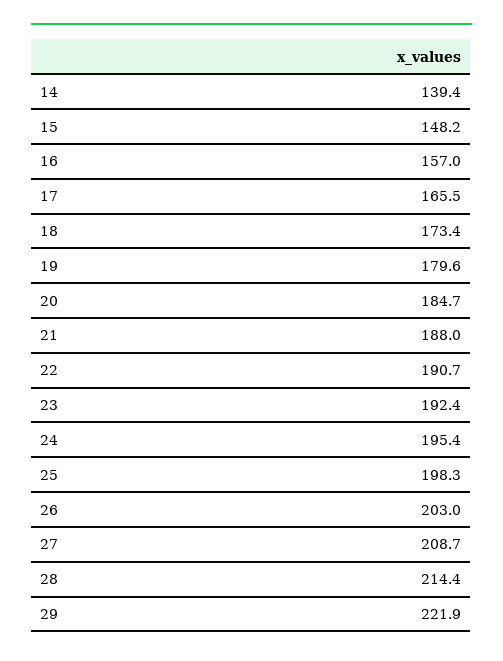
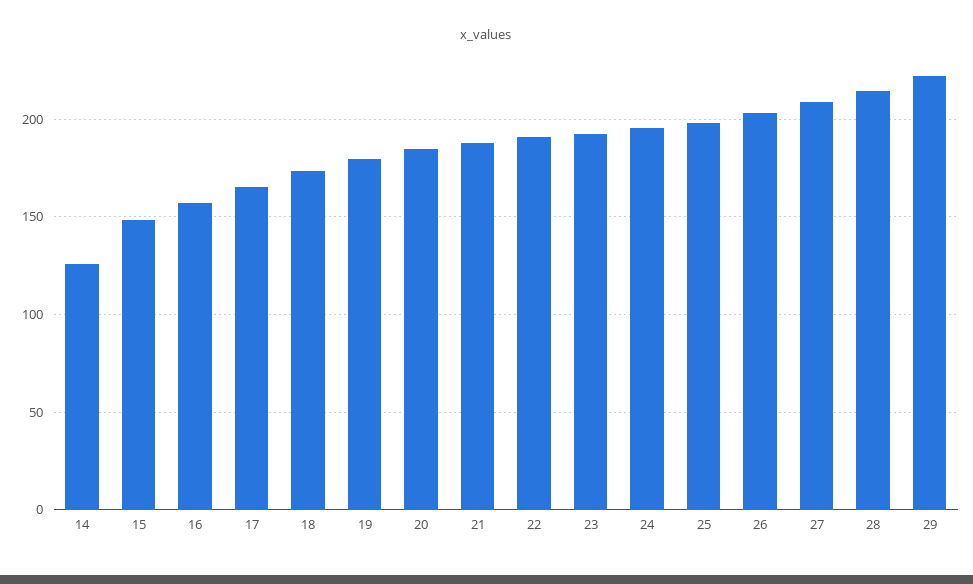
  {
-   "14": 139.4,
+   "14": 125,
    "15": 148.2,
    "16": 157,
    "17": 165.5,
    "18": 173.4,
    "19": 179.6,
    "20": 184.7,
    "21": 188,
    "22": 190.7,
    "23": 192.4,
    "24": 195.4,
    "25": 198.3,
    "26": 203,
    "27": 208.7,
    "28": 214.4,
    "29": 221.9
  }

